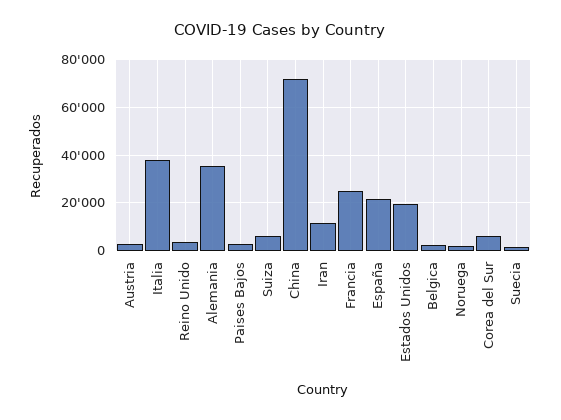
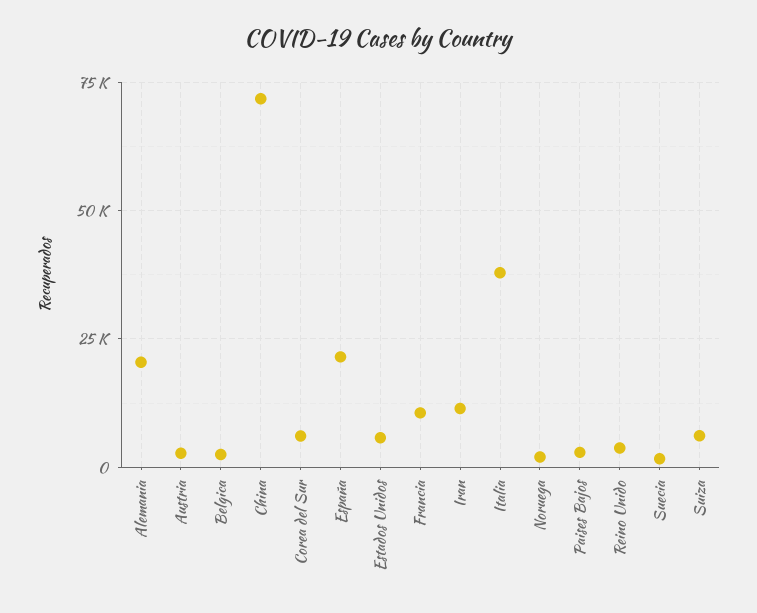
  {
    "Austria": 2500,
    "Italia": 37500,
    "Reino Unido": 2500,
-   "Alemania": 35000,
+   "Alemania": 20000,
    "Paises Bajos": 2500,
    "Suiza": 5000,
    "China": 72500,
    "Iran": 12500,
-   "Francia": 25000,
+   "Francia": 10000,
    "España": 22500,
-   "Estados Unidos": 20000,
+   "Estados Unidos": 5000,
    "Belgica": 2500,
    "Noruega": 2500,
    "Corea del Sur": 5000,
    "Suecia": 2500
  }

